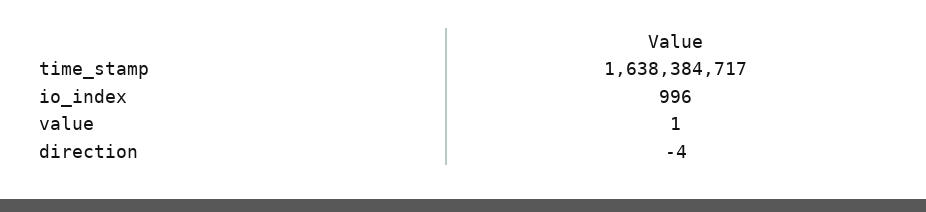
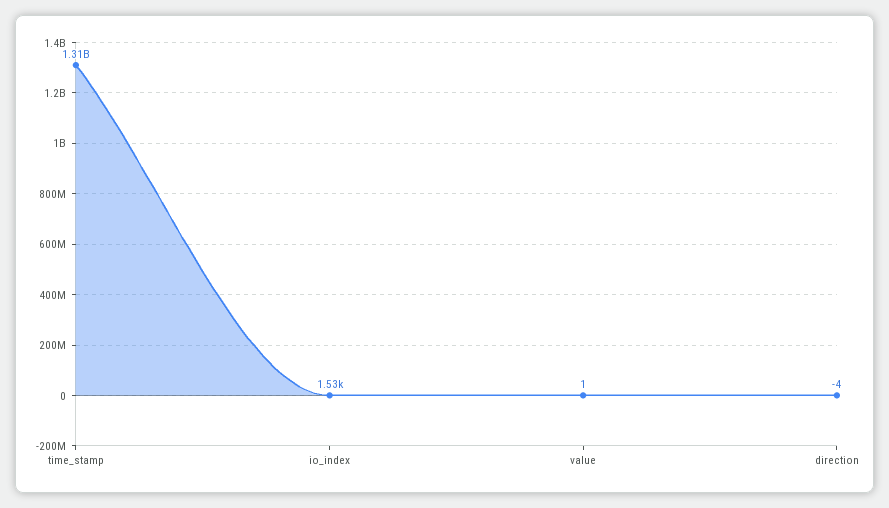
  {
-   "time_stamp": 1638384717,
+   "time_stamp": 1310000000,
-   "io_index": 996,
+   "io_index": 1530,
    "value": 1,
    "direction": -4
  }

